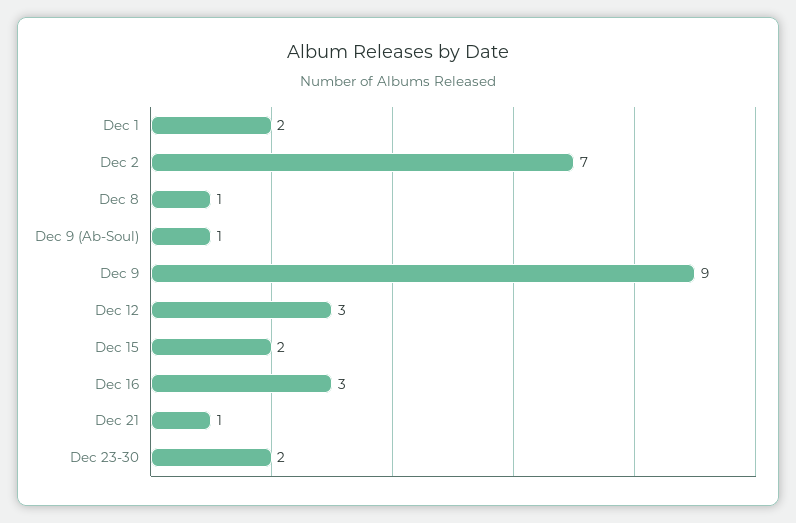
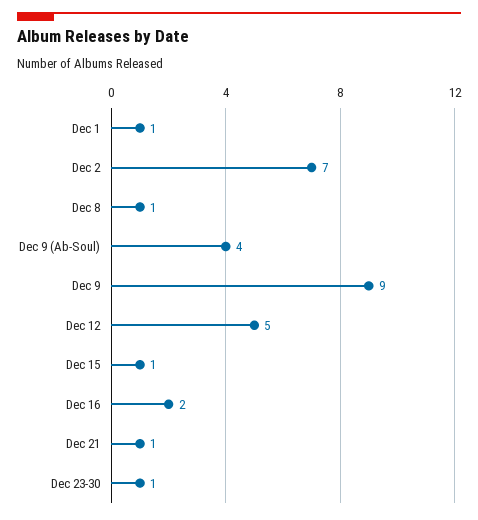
  {
-   "Dec 1": 2,
+   "Dec 1": 1,
    "Dec 2": 7,
    "Dec 8": 1,
-   "Dec 9 (Ab-Soul)": 1,
+   "Dec 9 (Ab-Soul)": 4,
    "Dec 9": 9,
-   "Dec 12": 3,
+   "Dec 12": 5,
-   "Dec 15": 2,
+   "Dec 15": 1,
-   "Dec 16": 3,
+   "Dec 16": 2,
    "Dec 21": 1,
-   "Dec 23-30": 2
+   "Dec 23-30": 1
  }

